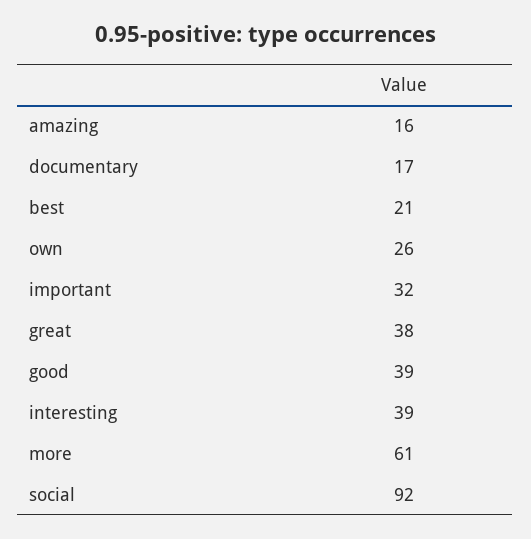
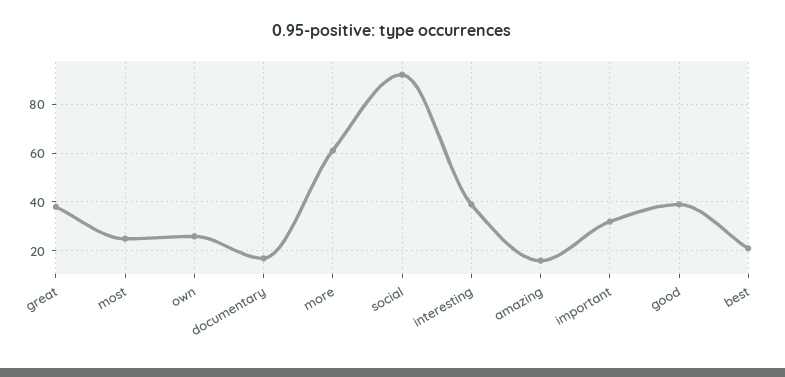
  {
    "amazing": 16,
    "documentary": 17,
    "best": 21,
    "own": 26,
    "important": 32,
    "great": 38,
    "good": 39,
    "interesting": 39,
    "more": 61,
-   "social": 92
+   "social": 92,
+   "most": 25
  }

